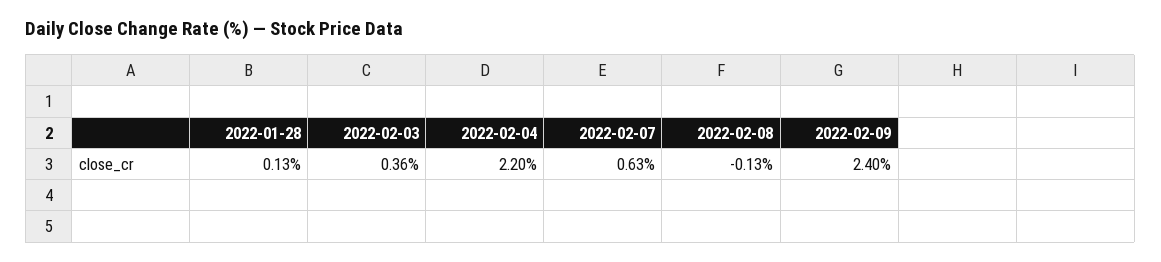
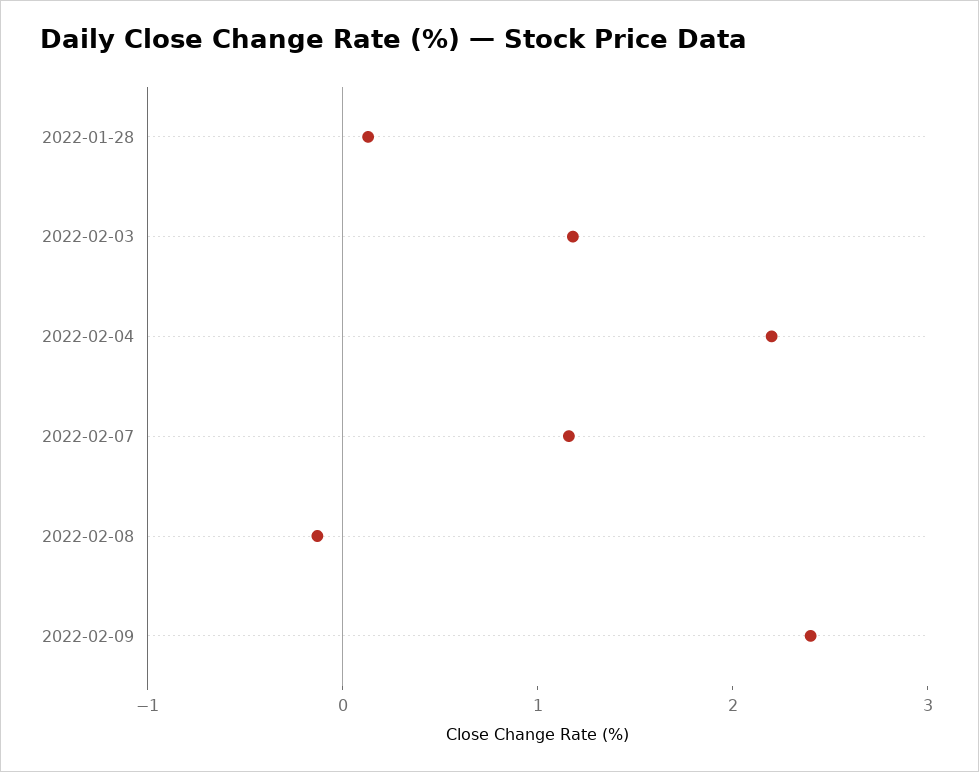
  {
    "2022-01-28": 0.13,
-   "2022-02-03": 0.36,
+   "2022-02-03": 1.2,
    "2022-02-04": 2.2,
-   "2022-02-07": 0.63,
+   "2022-02-07": 1.2,
    "2022-02-08": -0.13,
    "2022-02-09": 2.4
  }

